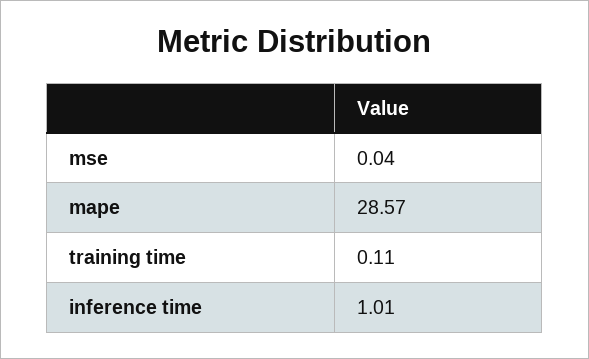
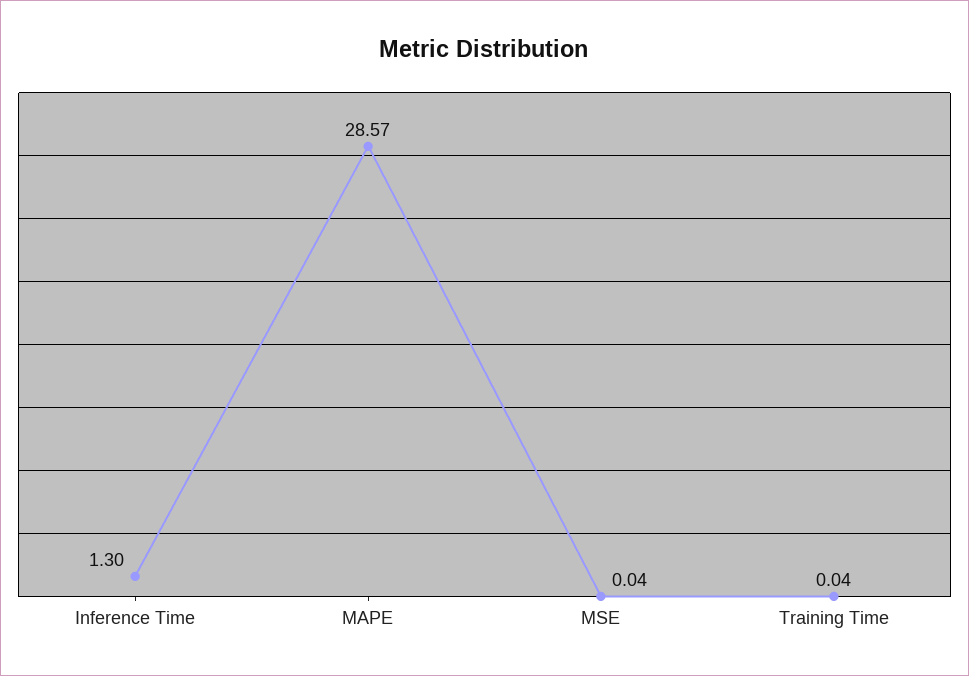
  {
    "mse": 0.04,
    "mape": 28.57,
-   "training time": 0.11,
+   "training time": 0.04,
-   "inference time": 1.01
+   "inference time": 1.3
  }

